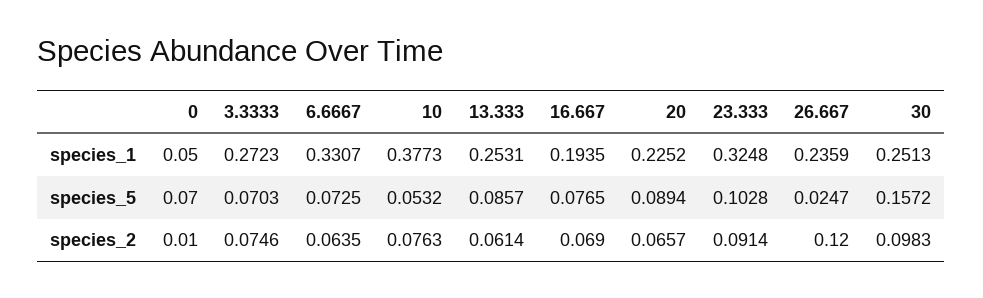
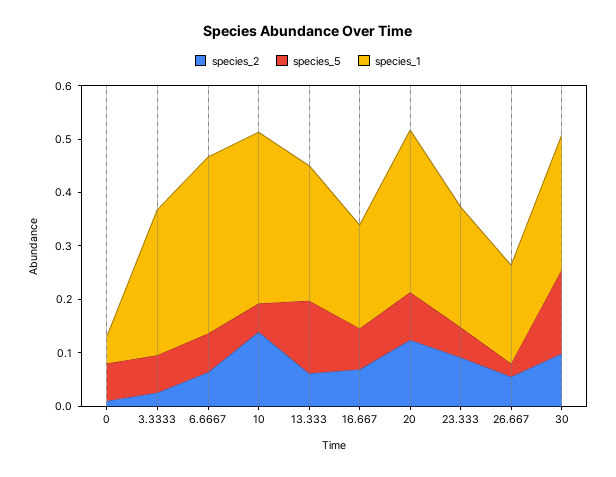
  {
    "species_1": {
      "0": 0.05,
      "3.3333": 0.2723,
      "6.6667": 0.3307,
-     "10": 0.3773,
+     "10": 0.32,
      "13.333": 0.2531,
      "16.667": 0.1935,
-     "20": 0.2252,
+     "20": 0.3,
-     "23.333": 0.3248,
+     "23.333": 0.22,
-     "26.667": 0.2359,
+     "26.667": 0.18,
      "30": 0.2513
    },
    "species_5": {
      "0": 0.07,
      "3.3333": 0.0703,
      "6.6667": 0.0725,
      "10": 0.0532,
-     "13.333": 0.0857,
+     "13.333": 0.14,
      "16.667": 0.0765,
      "20": 0.0894,
-     "23.333": 0.1028,
+     "23.333": 0.06,
      "26.667": 0.0247,
      "30": 0.1572
    },
    "species_2": {
      "0": 0.01,
-     "3.3333": 0.0746,
+     "3.3333": 0.02,
      "6.6667": 0.0635,
-     "10": 0.0763,
+     "10": 0.14,
      "13.333": 0.0614,
      "16.667": 0.069,
-     "20": 0.0657,
+     "20": 0.12,
      "23.333": 0.0914,
-     "26.667": 0.12,
+     "26.667": 0.06,
      "30": 0.0983
    }
  }

